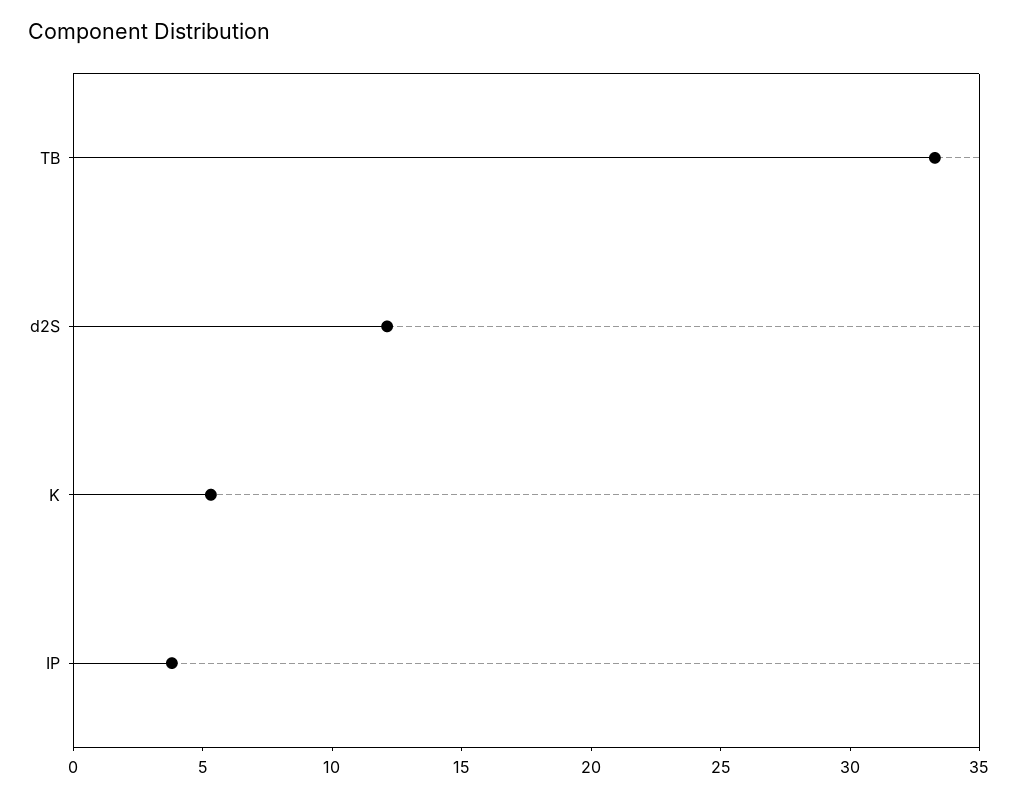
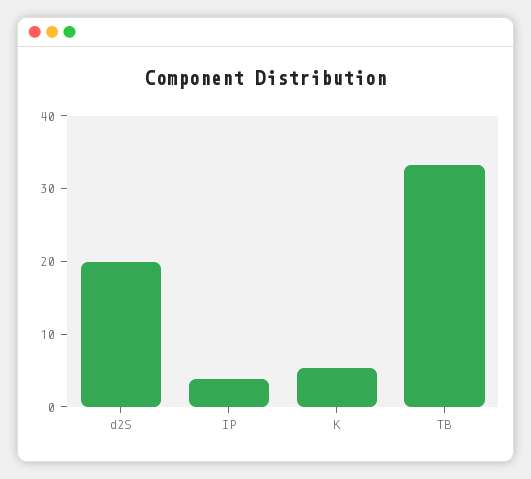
  {
    "TB": 33,
-   "d2S": 12,
+   "d2S": 20,
    "K": 5,
    "IP": 4
  }

